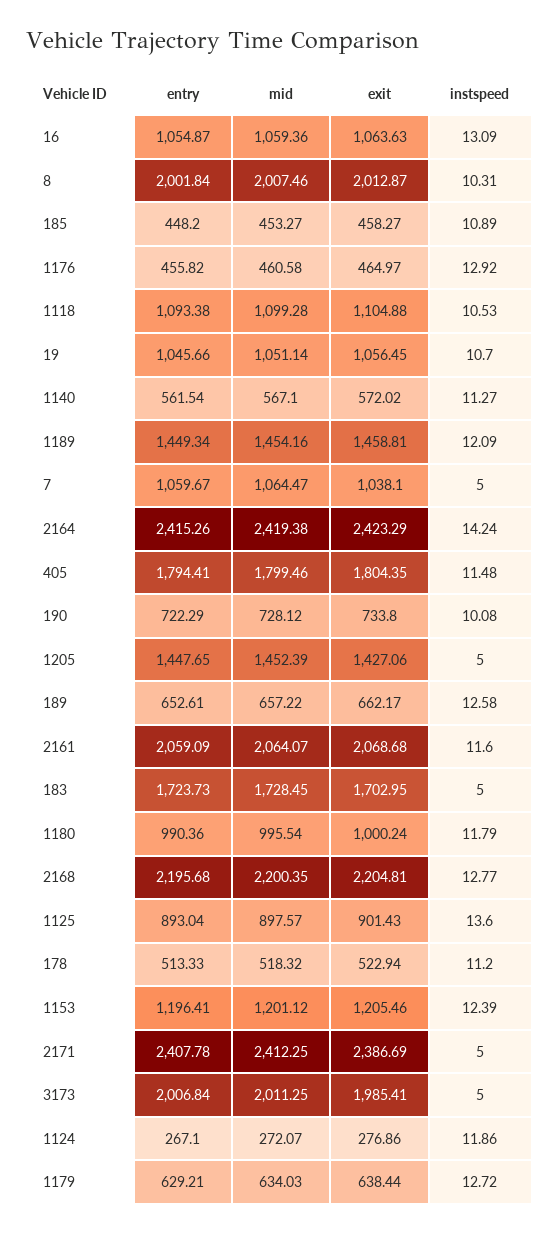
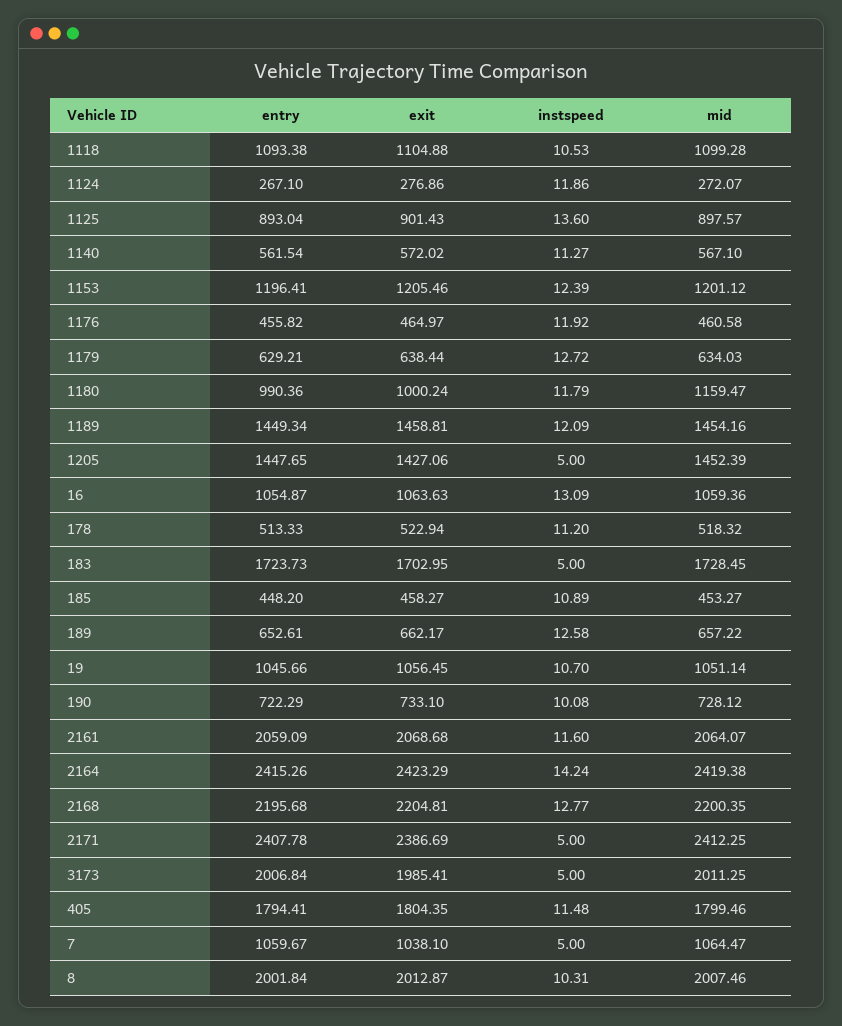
  {
    "entry": {
      "16": 1054.87,
      "8": 2001.84,
      "185": 448.2,
      "1176": 455.82,
      "1118": 1093.38,
      "19": 1045.66,
      "1140": 561.54,
      "1189": 1449.34,
      "7": 1059.67,
      "2164": 2415.26,
      "405": 1794.41,
      "190": 722.29,
      "1205": 1447.65,
      "189": 652.61,
      "2161": 2059.09,
      "183": 1723.73,
      "1180": 990.36,
      "2168": 2195.68,
      "1125": 893.04,
      "178": 513.33,
      "1153": 1196.41,
      "2171": 2407.78,
      "3173": 2006.84,
      "1124": 267.1,
      "1179": 629.21
    },
    "mid": {
      "16": 1059.36,
      "8": 2007.46,
      "185": 453.27,
      "1176": 460.58,
      "1118": 1099.28,
      "19": 1051.14,
      "1140": 567.1,
      "1189": 1454.16,
      "7": 1064.47,
      "2164": 2419.38,
      "405": 1799.46,
      "190": 728.12,
      "1205": 1452.39,
      "189": 657.22,
      "2161": 2064.07,
      "183": 1728.45,
-     "1180": 995.54,
+     "1180": 1159.47,
      "2168": 2200.35,
      "1125": 897.57,
      "178": 518.32,
      "1153": 1201.12,
      "2171": 2412.25,
      "3173": 2011.25,
      "1124": 272.07,
      "1179": 634.03
    },
    "exit": {
      "16": 1063.63,
      "8": 2012.87,
      "185": 458.27,
      "1176": 464.97,
      "1118": 1104.88,
      "19": 1056.45,
      "1140": 572.02,
      "1189": 1458.81,
      "7": 1038.1,
      "2164": 2423.29,
      "405": 1804.35,
-     "190": 733.8,
+     "190": 733.1,
      "1205": 1427.06,
      "189": 662.17,
      "2161": 2068.68,
      "183": 1702.95,
      "1180": 1000.24,
      "2168": 2204.81,
      "1125": 901.43,
      "178": 522.94,
      "1153": 1205.46,
      "2171": 2386.69,
      "3173": 1985.41,
      "1124": 276.86,
      "1179": 638.44
    },
    "instspeed": {
      "16": 13.09,
      "8": 10.31,
      "185": 10.89,
-     "1176": 12.92,
+     "1176": 11.92,
      "1118": 10.53,
      "19": 10.7,
      "1140": 11.27,
      "1189": 12.09,
      "7": 5,
      "2164": 14.24,
      "405": 11.48,
      "190": 10.08,
      "1205": 5,
      "189": 12.58,
      "2161": 11.6,
      "183": 5,
      "1180": 11.79,
      "2168": 12.77,
      "1125": 13.6,
      "178": 11.2,
      "1153": 12.39,
      "2171": 5,
      "3173": 5,
      "1124": 11.86,
      "1179": 12.72
    }
  }

